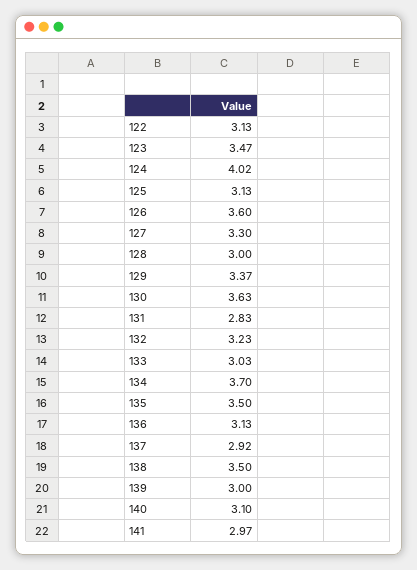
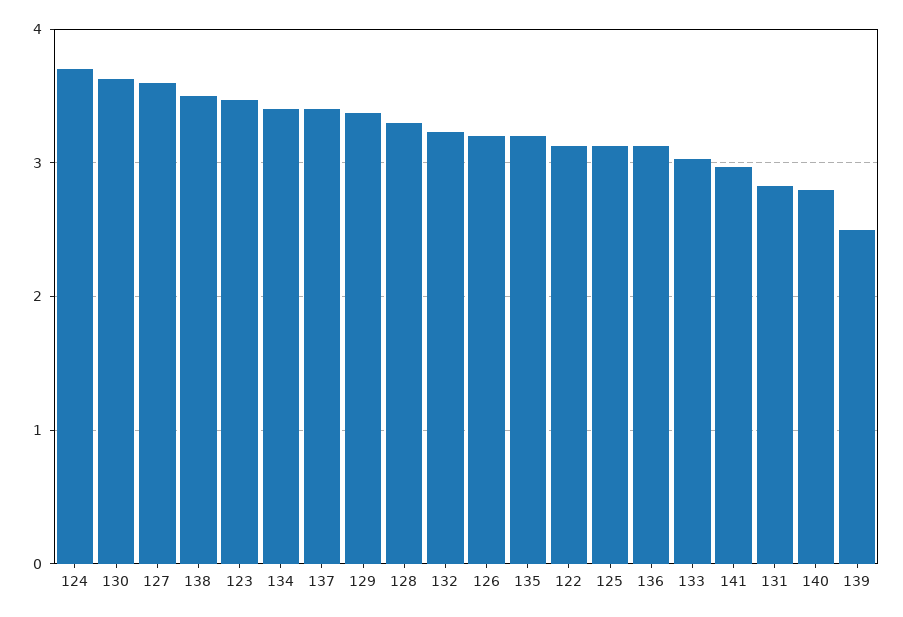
  {
    "122": 3.13,
    "123": 3.47,
-   "124": 4.02,
+   "124": 3.7,
    "125": 3.13,
-   "126": 3.6,
+   "126": 3.2,
-   "127": 3.3,
+   "127": 3.6,
-   "128": 3,
+   "128": 3.3,
    "129": 3.37,
    "130": 3.63,
    "131": 2.83,
    "132": 3.23,
    "133": 3.03,
-   "134": 3.7,
+   "134": 3.4,
-   "135": 3.5,
+   "135": 3.2,
    "136": 3.13,
-   "137": 2.92,
+   "137": 3.4,
    "138": 3.5,
-   "139": 3,
+   "139": 2.5,
-   "140": 3.1,
+   "140": 2.8,
    "141": 2.97
  }

